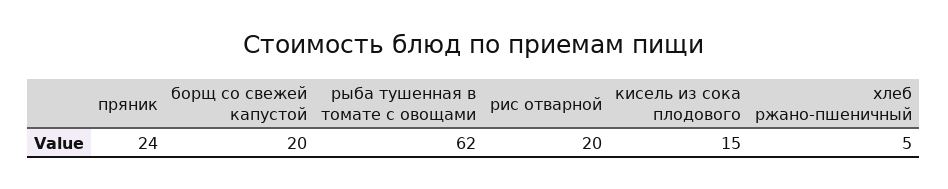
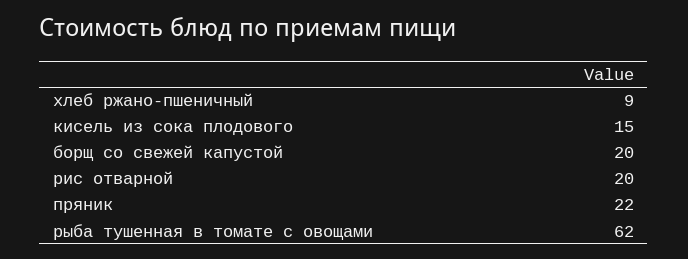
  {
-   "пряник": 24,
+   "пряник": 22,
    "борщ со свежей капустой": 20,
    "рыба тушенная в томате с овощами": 62,
    "рис отварной": 20,
    "кисель из сока плодового": 15,
-   "хлеб ржано-пшеничный": 5
+   "хлеб ржано-пшеничный": 9
  }

